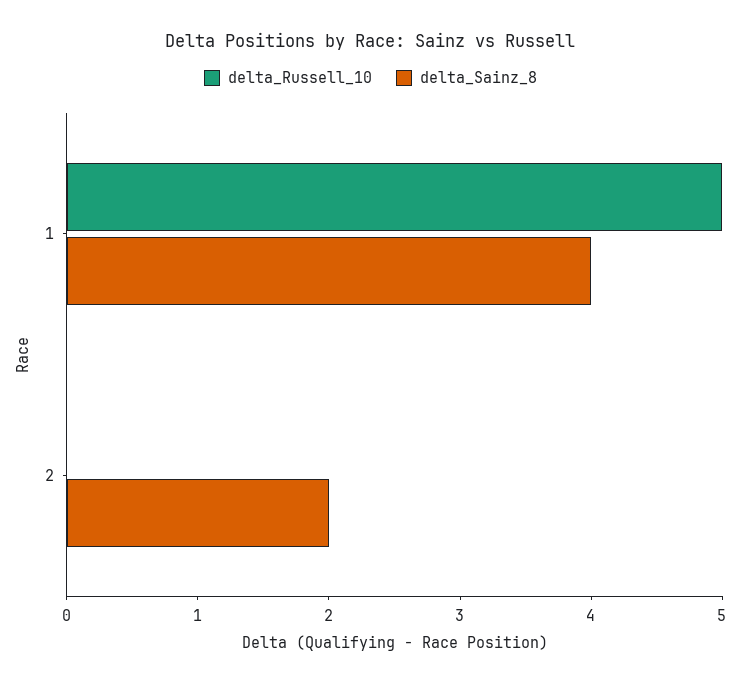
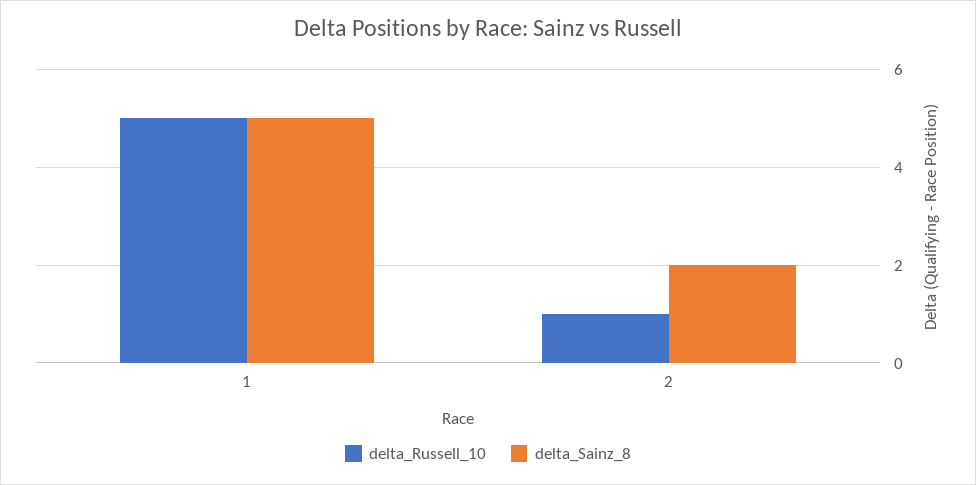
  {
    "delta_Russell_10": {
      "1": 5,
-     "2": 0
+     "2": 1
    },
    "delta_Sainz_8": {
-     "1": 4,
+     "1": 5,
      "2": 2
    }
  }

